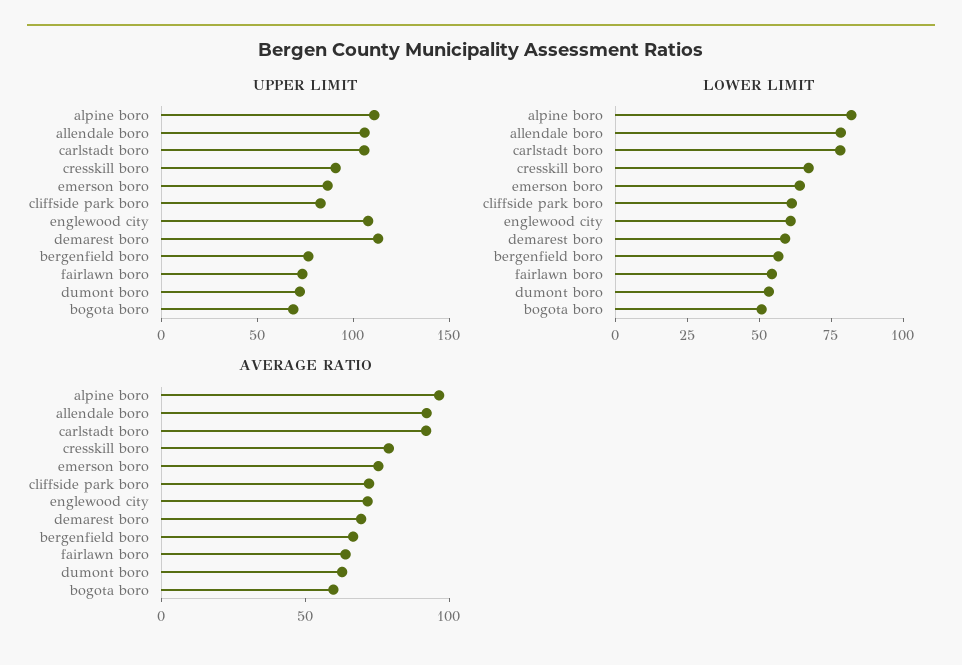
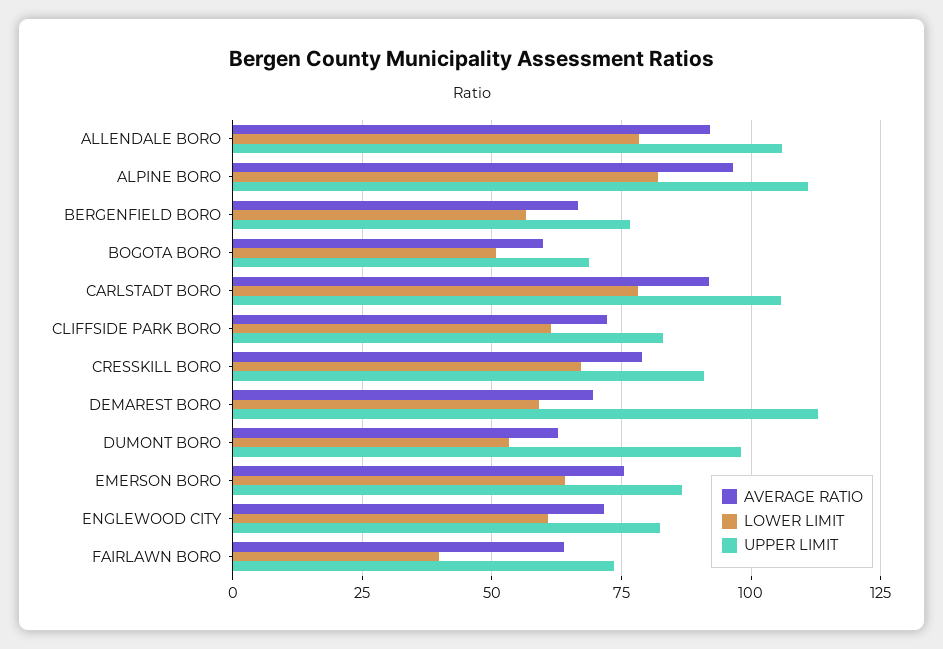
  {
    "UPPER LIMIT": {
      "alpine boro": 110,
      "allendale boro": 105,
      "carlstadt boro": 105,
      "cresskill boro": 90,
      "emerson boro": 87.5,
      "cliffside park boro": 82.5,
-     "englewood city": 110,
+     "englewood city": 82.5,
      "demarest boro": 112.5,
      "bergenfield boro": 77.5,
      "fairlawn boro": 72.5,
-     "dumont boro": 70,
+     "dumont boro": 97.5,
      "bogota boro": 70
    },
    "LOWER LIMIT": {
      "alpine boro": 82.5,
      "allendale boro": 77.5,
      "carlstadt boro": 77.5,
      "cresskill boro": 67.5,
      "emerson boro": 65,
      "cliffside park boro": 62.5,
      "englewood city": 60,
      "demarest boro": 60,
      "bergenfield boro": 57.5,
-     "fairlawn boro": 55,
+     "fairlawn boro": 40,
      "dumont boro": 52.5,
      "bogota boro": 50
    },
    "AVERAGE RATIO": {
      "alpine boro": 97.5,
      "allendale boro": 92.5,
      "carlstadt boro": 92.5,
      "cresskill boro": 80,
      "emerson boro": 75,
      "cliffside park boro": 72.5,
      "englewood city": 72.5,
      "demarest boro": 70,
      "bergenfield boro": 67.5,
      "fairlawn boro": 65,
      "dumont boro": 62.5,
      "bogota boro": 60
    }
  }

